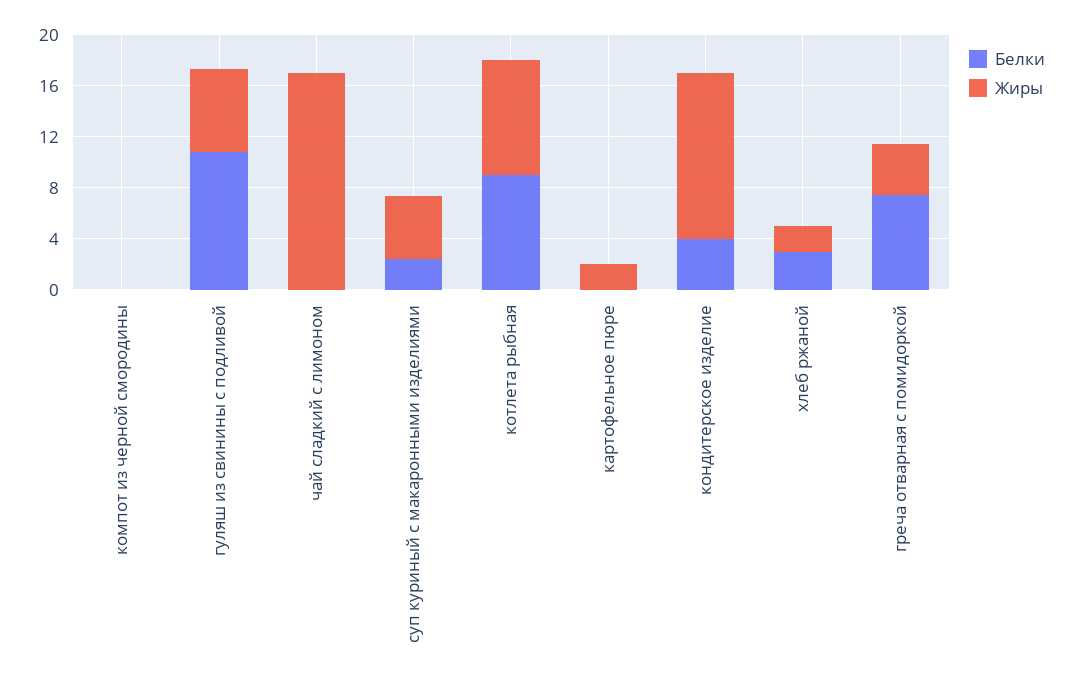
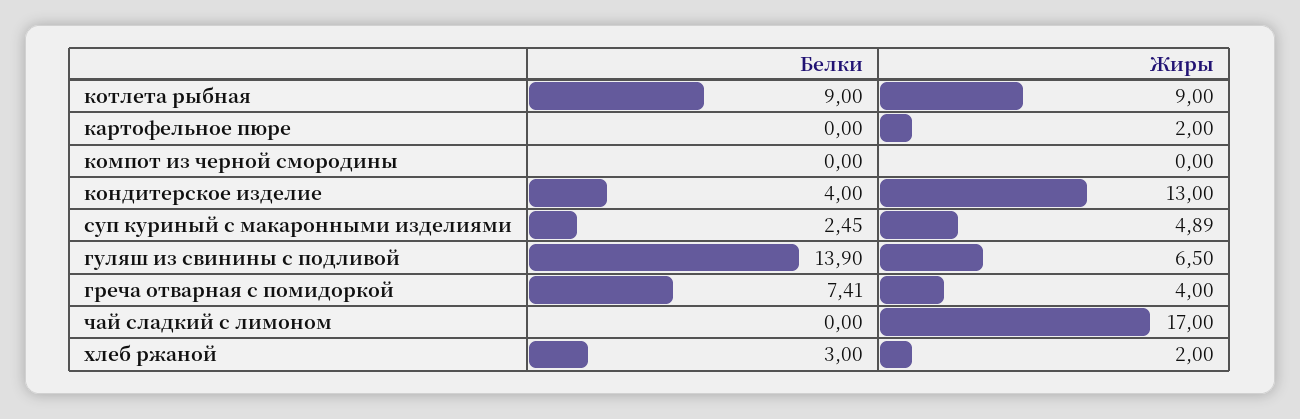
  {
    "Белки": {
      "компот из черной смородины": 0,
-     "гуляш из свинины с подливой": 11,
+     "гуляш из свинины с подливой": 13.9,
      "чай сладкий с лимоном": 0,
      "суп куриный с макаронными изделиями": 2.45,
      "котлета рыбная": 9,
      "картофельное пюре": 0,
      "кондитерское изделие": 4,
      "хлеб ржаной": 3,
      "греча отварная с помидоркой": 7.41
    },
    "Жиры": {
      "компот из черной смородины": 0,
      "гуляш из свинины с подливой": 6.5,
      "чай сладкий с лимоном": 17,
      "суп куриный с макаронными изделиями": 4.89,
      "котлета рыбная": 9,
      "картофельное пюре": 2,
      "кондитерское изделие": 13,
      "хлеб ржаной": 2,
      "греча отварная с помидоркой": 4
    }
  }

